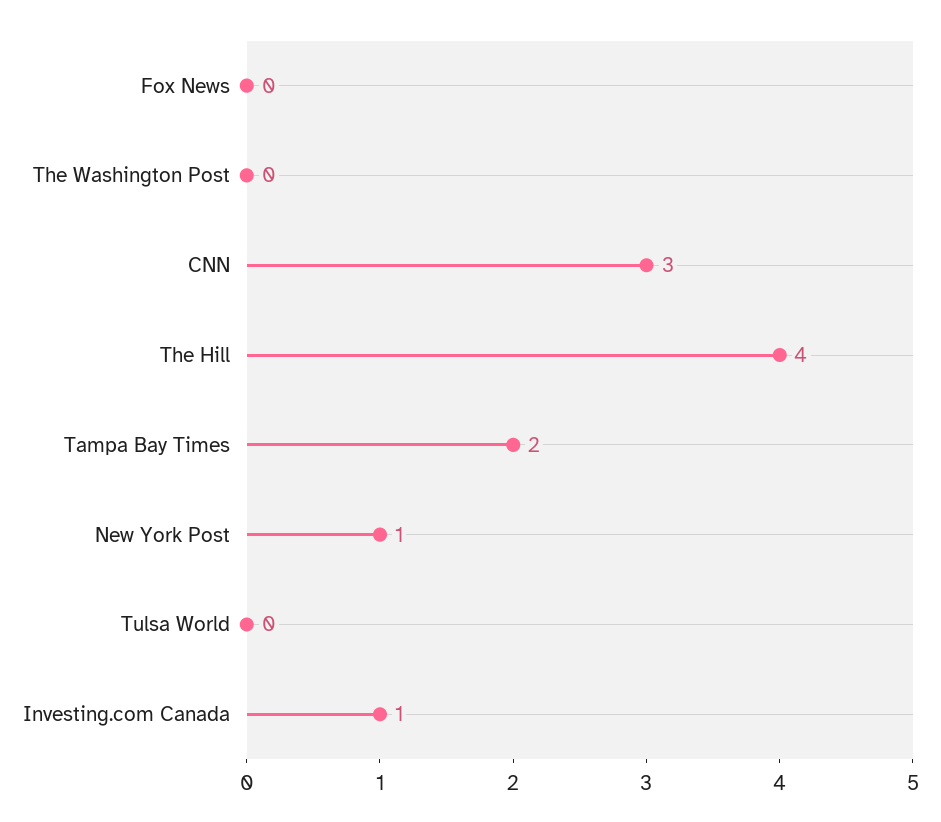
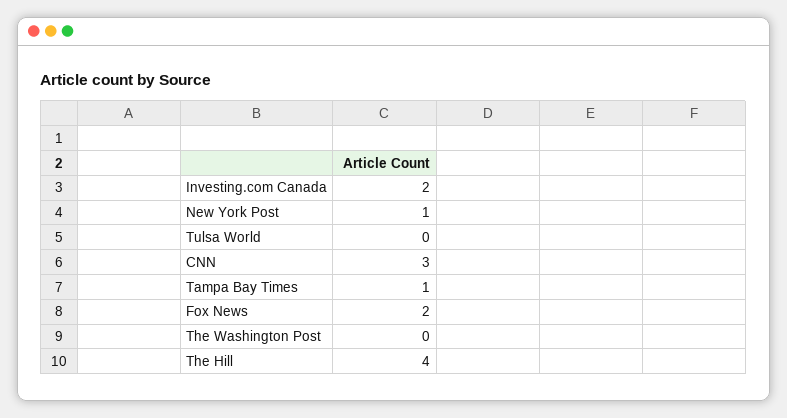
  {
-   "Fox News": 0,
+   "Fox News": 2,
    "The Washington Post": 0,
    "CNN": 3,
    "The Hill": 4,
-   "Tampa Bay Times": 2,
+   "Tampa Bay Times": 1,
    "New York Post": 1,
    "Tulsa World": 0,
-   "Investing.com Canada": 1
+   "Investing.com Canada": 2
  }

